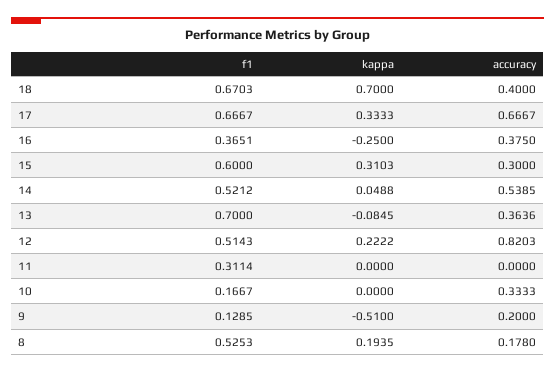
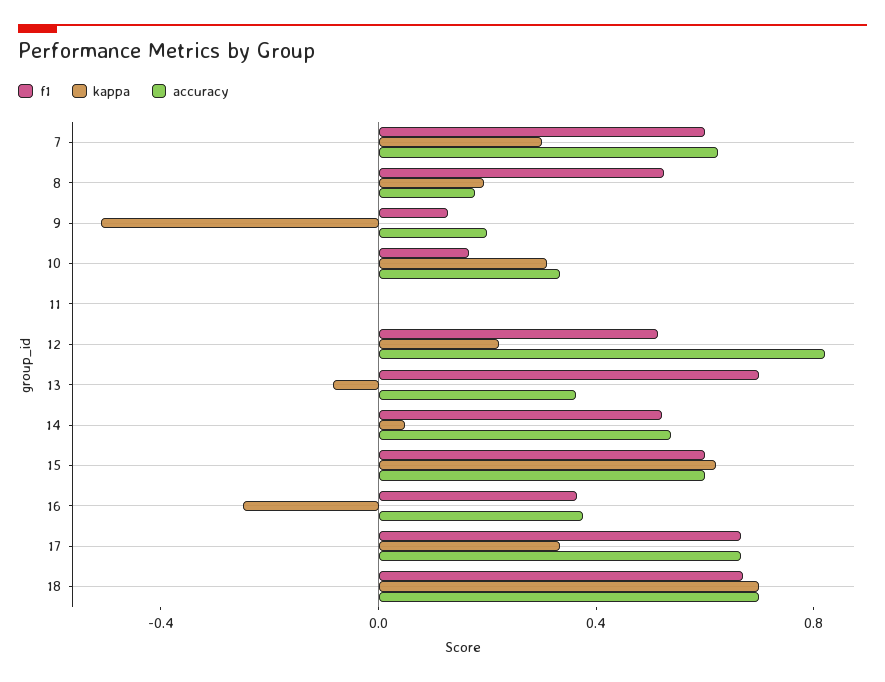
  {
    "f1": {
      "18": 0.6703,
      "17": 0.6667,
      "16": 0.3651,
      "15": 0.6,
      "14": 0.5212,
      "13": 0.7,
      "12": 0.5143,
-     "11": 0.3114,
+     "11": 0,
      "10": 0.1667,
      "9": 0.1285,
-     "8": 0.5253
+     "8": 0.5253,
+     "7": 0.6
    },
    "kappa": {
      "18": 0.7,
      "17": 0.3333,
      "16": -0.25,
-     "15": 0.3103,
+     "15": 0.6,
      "14": 0.0488,
      "13": -0.0845,
      "12": 0.2222,
      "11": 0,
-     "10": 0,
+     "10": 0.3,
      "9": -0.51,
-     "8": 0.1935
+     "8": 0.1935,
+     "7": 0.3
    },
    "accuracy": {
-     "18": 0.4,
+     "18": 0.7,
      "17": 0.6667,
      "16": 0.375,
-     "15": 0.3,
+     "15": 0.6,
      "14": 0.5385,
      "13": 0.3636,
      "12": 0.8203,
      "11": 0,
      "10": 0.3333,
      "9": 0.2,
-     "8": 0.178
+     "8": 0.178,
+     "7": 0.6
    }
  }

